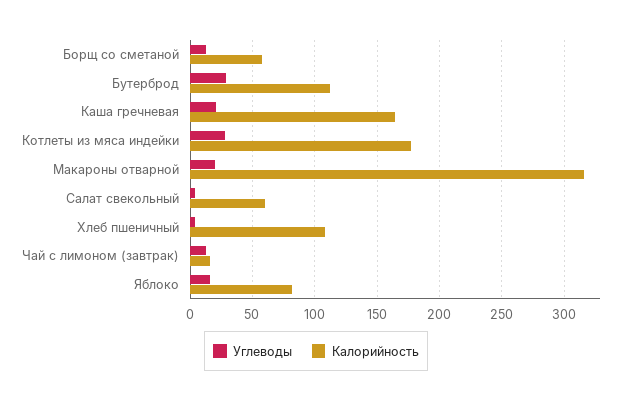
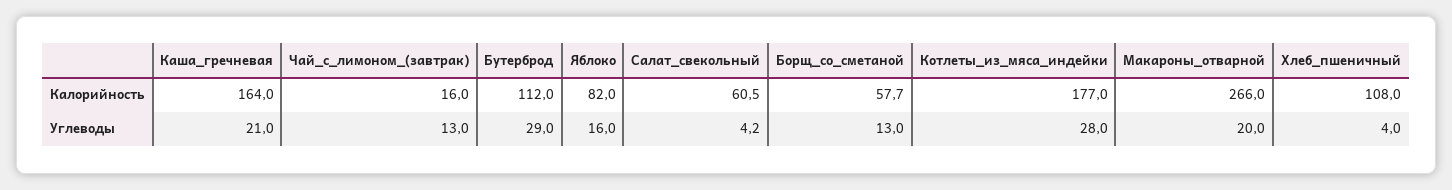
  {
    "Углеводы": {
      "Борщ со сметаной": 13,
      "Бутерброд": 29,
      "Каша гречневая": 21,
      "Котлеты из мяса индейки": 28,
      "Макароны отварной": 20,
      "Салат свекольный": 4.2,
      "Хлеб пшеничный": 4,
      "Чай с лимоном (завтрак)": 13,
      "Яблоко": 16
    },
    "Калорийность": {
      "Борщ со сметаной": 57.7,
      "Бутерброд": 112,
      "Каша гречневая": 164,
      "Котлеты из мяса индейки": 177,
-     "Макароны отварной": 315,
+     "Макароны отварной": 266,
      "Салат свекольный": 60.5,
      "Хлеб пшеничный": 108,
      "Чай с лимоном (завтрак)": 16,
      "Яблоко": 82
    }
  }

